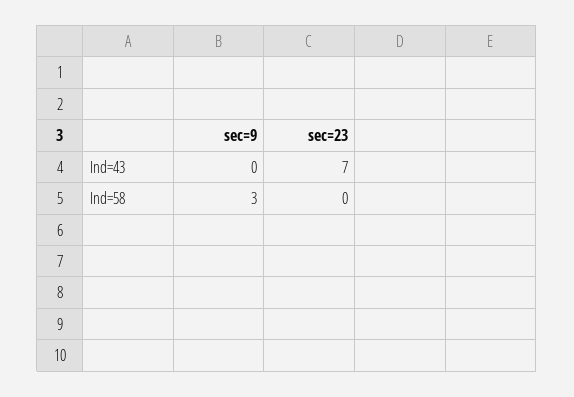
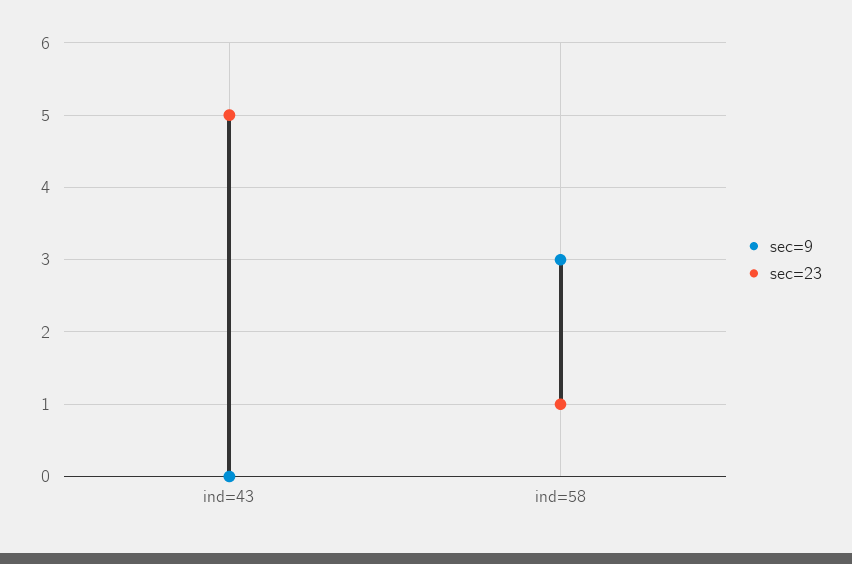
  {
    "sec=9": {
      "Ind=43": 0,
      "Ind=58": 3
    },
    "sec=23": {
-     "Ind=43": 7,
+     "Ind=43": 5,
-     "Ind=58": 0
+     "Ind=58": 1
    }
  }

